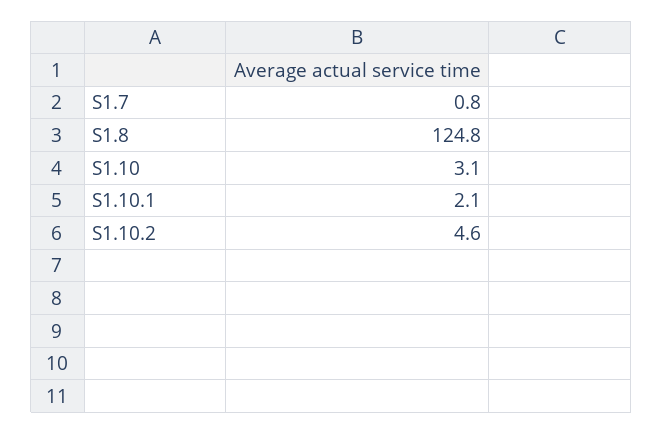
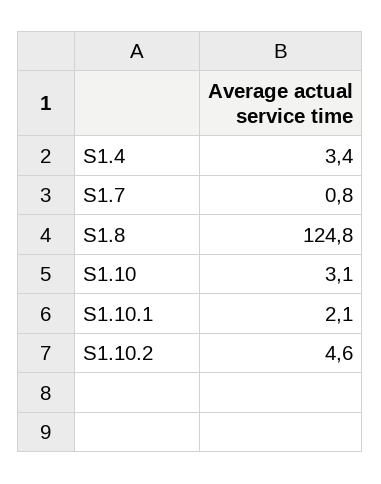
  {
    "S1.7": 0.8,
    "S1.8": 124.8,
    "S1.10": 3.1,
    "S1.10.1": 2.1,
-   "S1.10.2": 4.6
+   "S1.10.2": 4.6,
+   "S1.4": 3.4
  }

